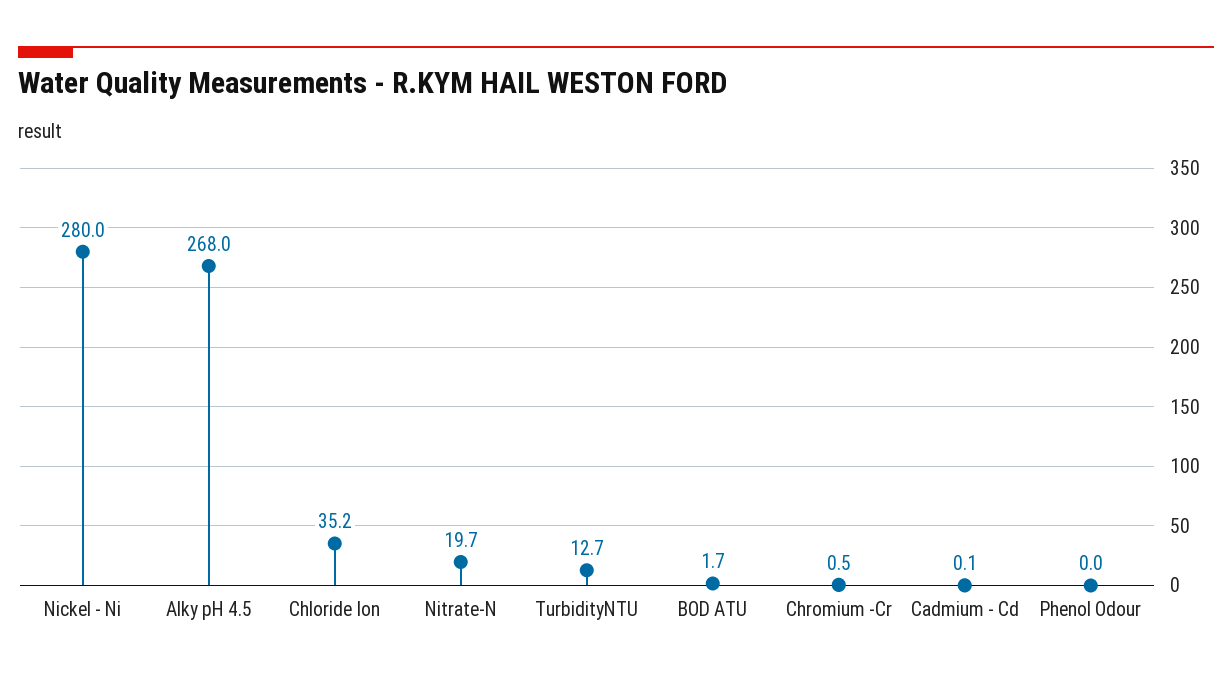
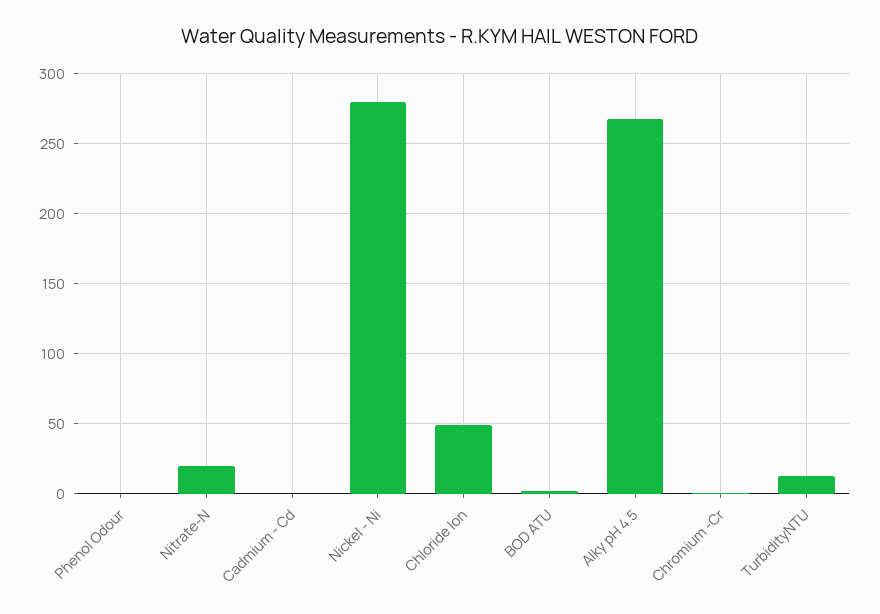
  {
    "Nickel - Ni": 280,
    "Alky pH 4.5": 268,
-   "Chloride Ion": 35.2,
+   "Chloride Ion": 50,
    "Nitrate-N": 19.7,
    "TurbidityNTU": 12.7,
    "BOD ATU": 1.7,
    "Chromium -Cr": 0.5,
    "Cadmium - Cd": 0.1,
    "Phenol Odour": 0
  }

